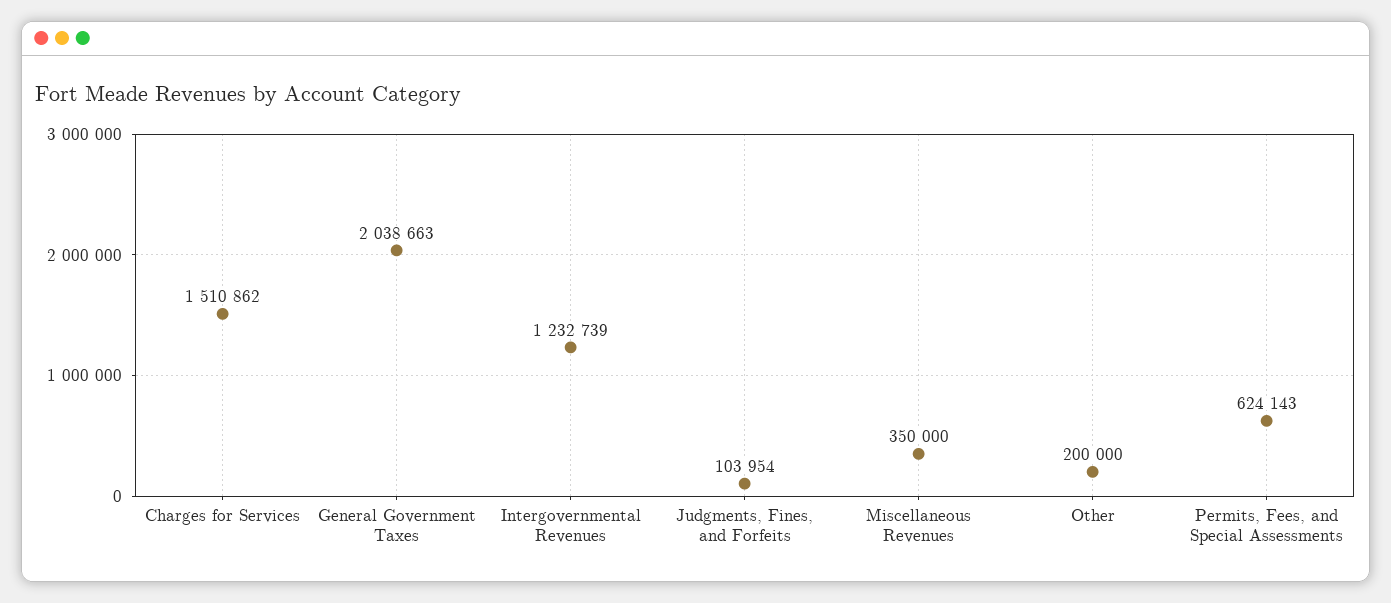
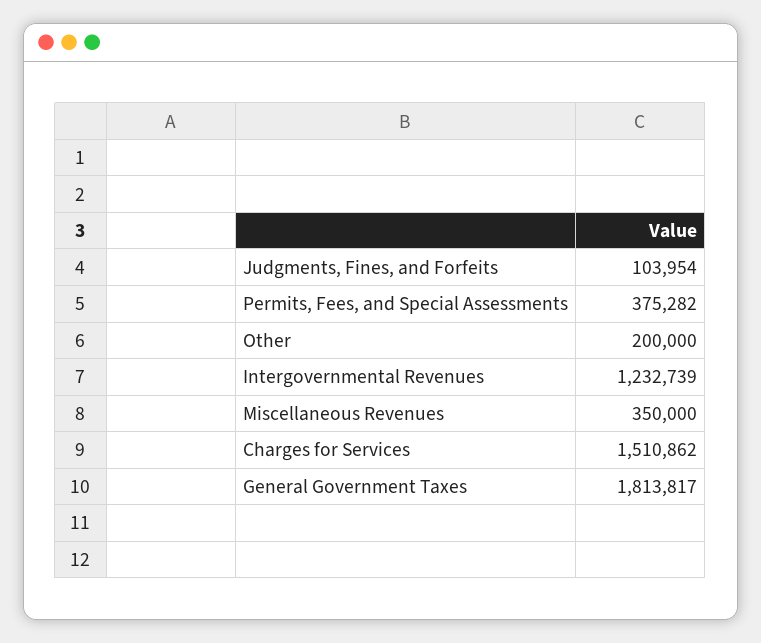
  {
    "Charges for Services": 1510862,
-   "General Government Taxes": 2038663,
+   "General Government Taxes": 1813817,
    "Intergovernmental Revenues": 1232739,
    "Judgments, Fines, and Forfeits": 103954,
    "Miscellaneous Revenues": 350000,
    "Other": 200000,
-   "Permits, Fees, and Special Assessments": 624143
+   "Permits, Fees, and Special Assessments": 375282
  }

